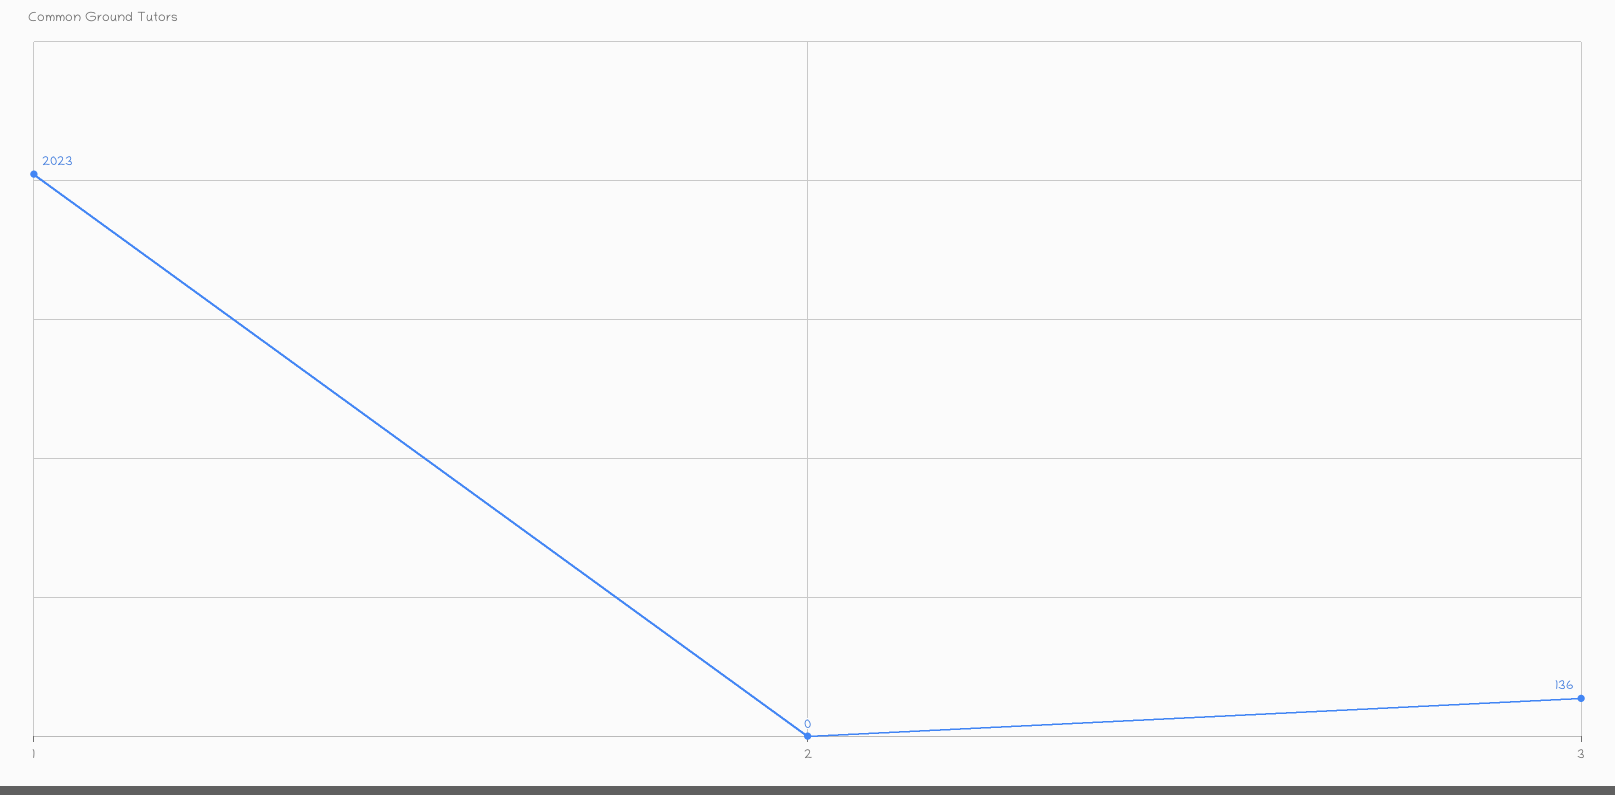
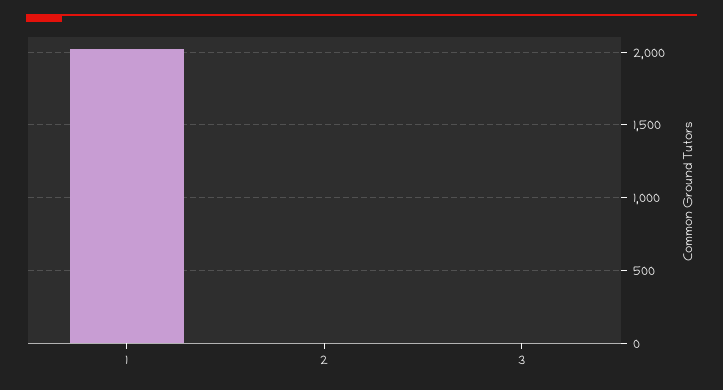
  {
    "1": 2023,
    "2": 0,
-   "3": 136
+   "3": 0
  }

